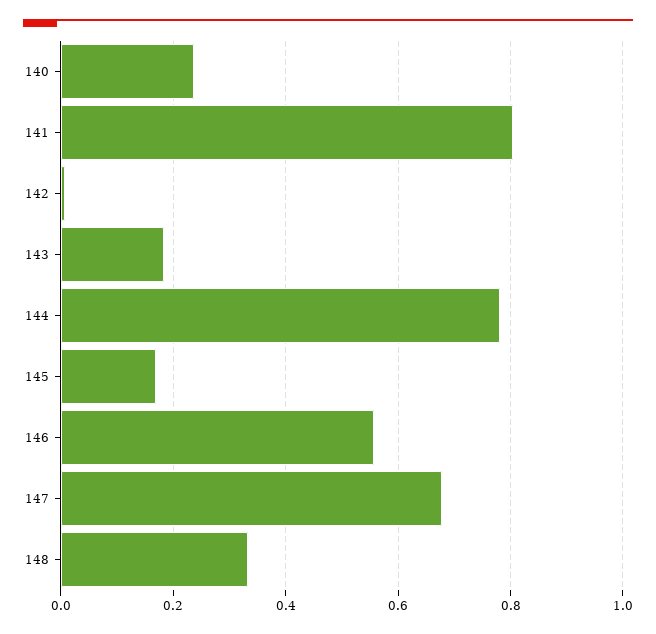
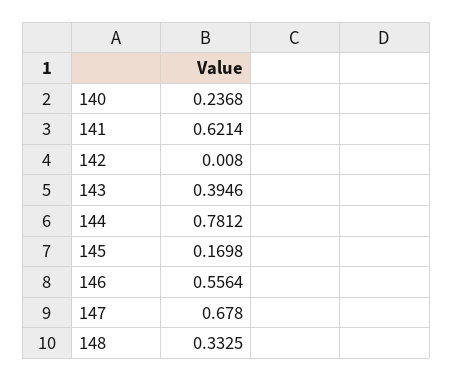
  {
    "140": 0.2368,
-   "141": 0.8,
+   "141": 0.6214,
    "142": 0.008,
-   "143": 0.18,
+   "143": 0.3946,
    "144": 0.7812,
    "145": 0.1698,
    "146": 0.5564,
    "147": 0.678,
    "148": 0.3325
  }

